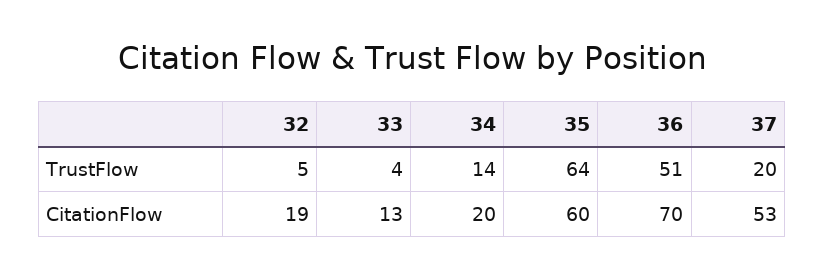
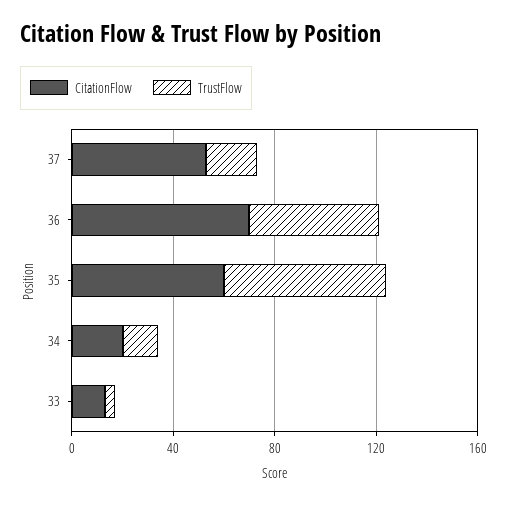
  {
    "TrustFlow": {
-     "32": 5,
      "33": 4,
      "34": 14,
      "35": 64,
      "36": 51,
      "37": 20
    },
    "CitationFlow": {
-     "32": 19,
      "33": 13,
      "34": 20,
      "35": 60,
      "36": 70,
      "37": 53
    }
  }

